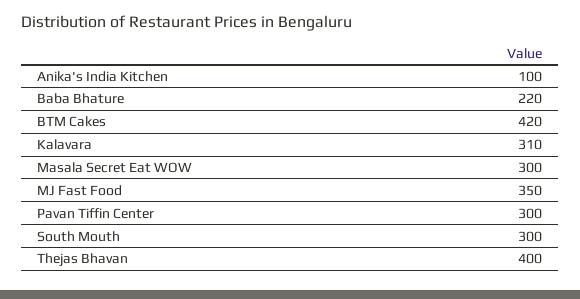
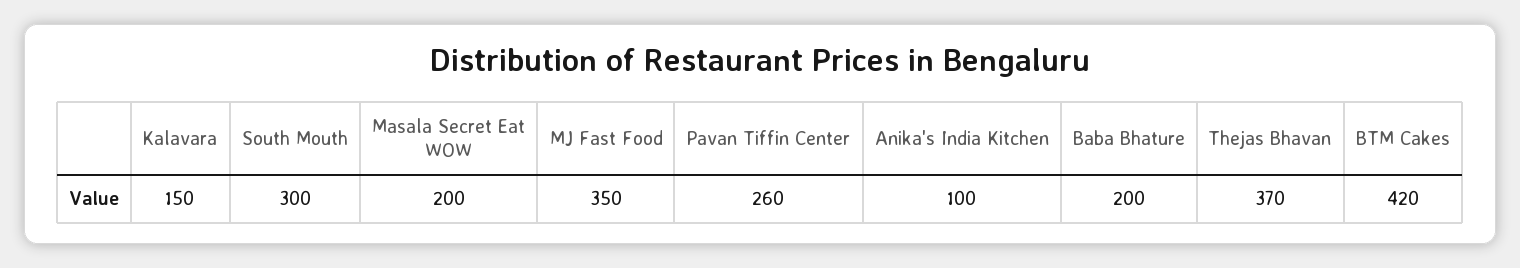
  {
    "Anika's India Kitchen": 100,
-   "Baba Bhature": 220,
+   "Baba Bhature": 200,
    "BTM Cakes": 420,
-   "Kalavara": 310,
+   "Kalavara": 150,
-   "Masala Secret Eat WOW": 300,
+   "Masala Secret Eat WOW": 200,
    "MJ Fast Food": 350,
-   "Pavan Tiffin Center": 300,
+   "Pavan Tiffin Center": 260,
    "South Mouth": 300,
-   "Thejas Bhavan": 400
+   "Thejas Bhavan": 370
  }

